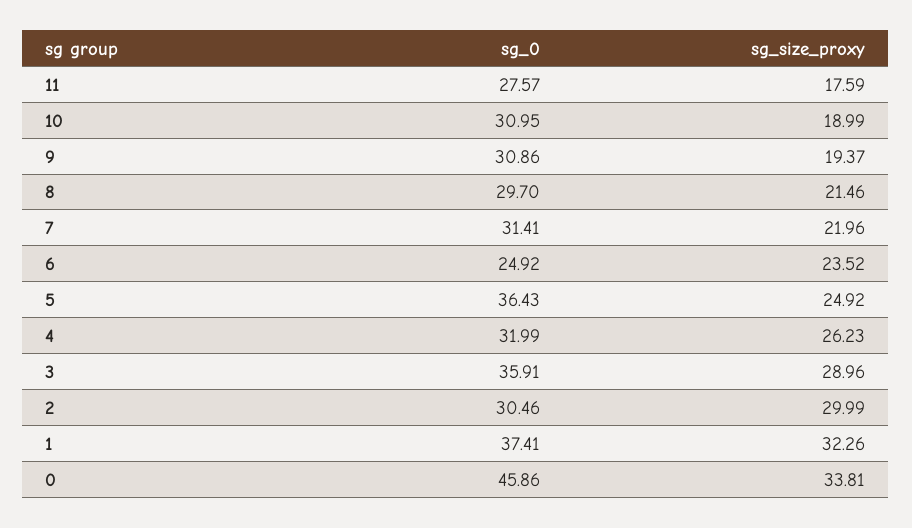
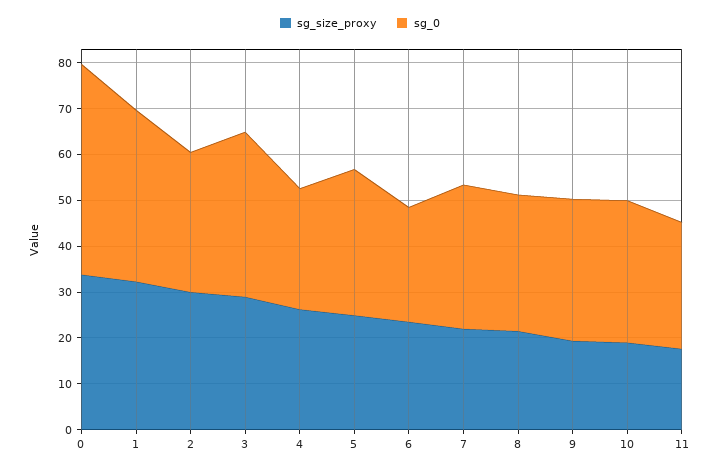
  {
    "sg_0": {
      "11": 27.57,
      "10": 30.95,
      "9": 30.86,
      "8": 29.7,
      "7": 31.41,
      "6": 24.92,
-     "5": 36.43,
+     "5": 32,
-     "4": 31.99,
+     "4": 26,
      "3": 35.91,
      "2": 30.46,
      "1": 37.41,
      "0": 45.86
    },
    "sg_size_proxy": {
      "11": 17.59,
      "10": 18.99,
      "9": 19.37,
      "8": 21.46,
      "7": 21.96,
      "6": 23.52,
      "5": 24.92,
      "4": 26.23,
      "3": 28.96,
      "2": 29.99,
      "1": 32.26,
      "0": 33.81
    }
  }

